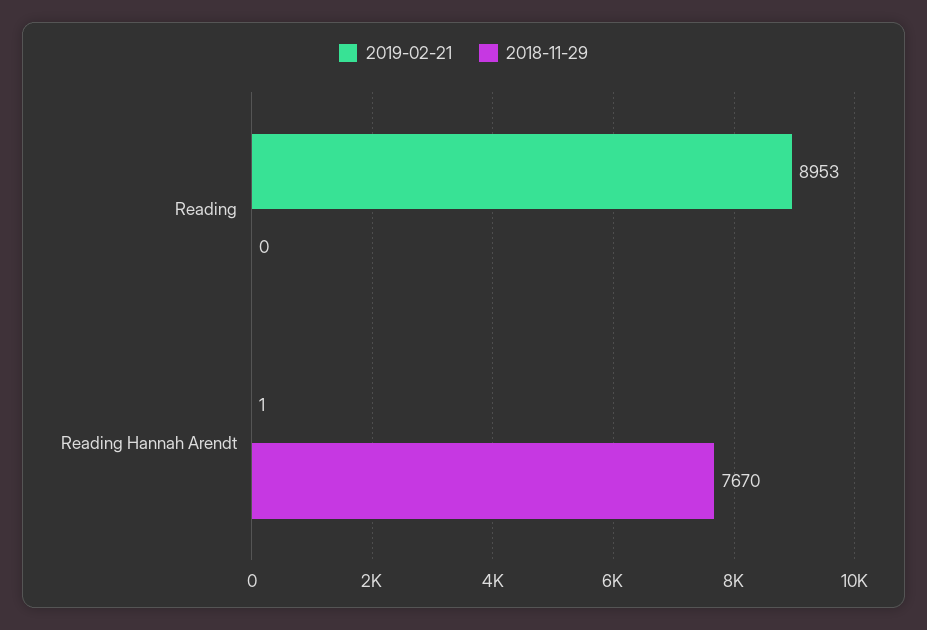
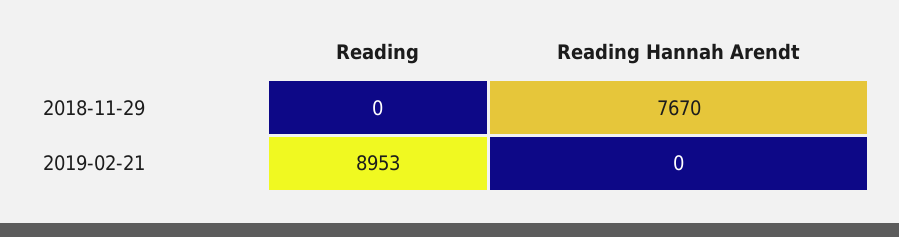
  {
    "2019-02-21": {
      "Reading": 8953,
-     "Reading Hannah Arendt": 1
+     "Reading Hannah Arendt": 0
    },
    "2018-11-29": {
      "Reading": 0,
      "Reading Hannah Arendt": 7670
    }
  }

